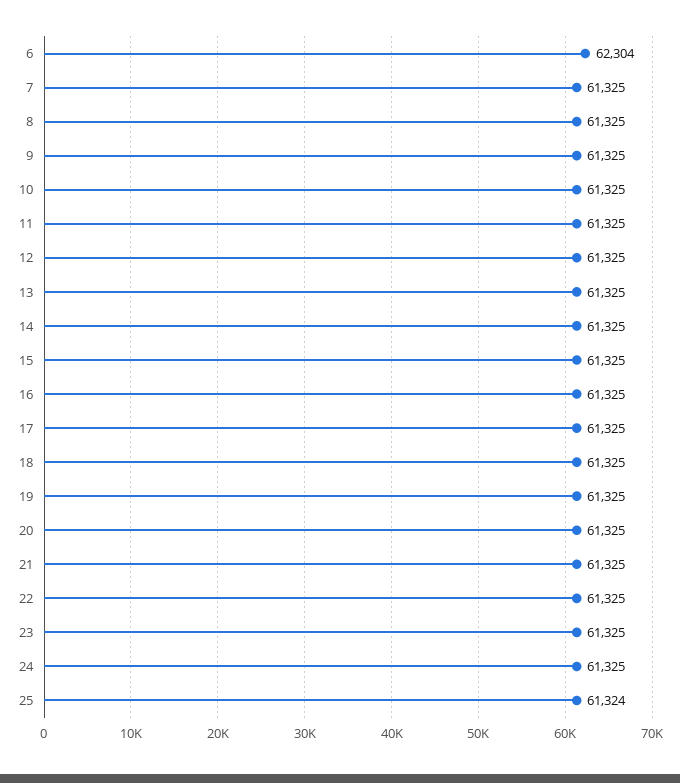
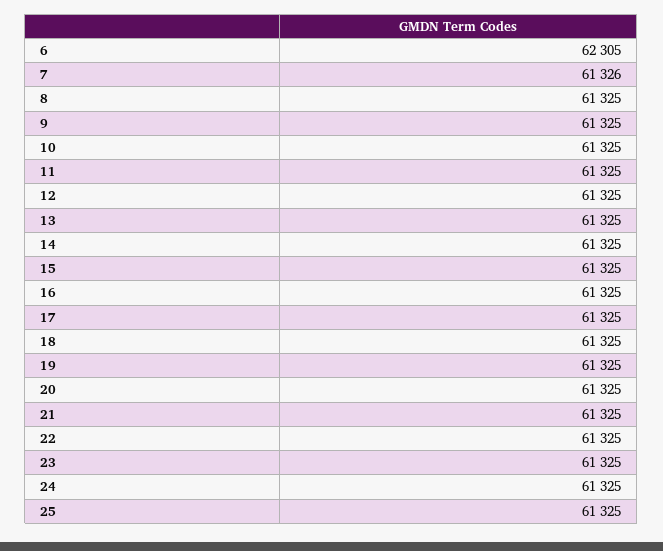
  {
-   "6": 62304,
+   "6": 62305,
-   "7": 61325,
+   "7": 61326,
    "8": 61325,
    "9": 61325,
    "10": 61325,
    "11": 61325,
    "12": 61325,
    "13": 61325,
    "14": 61325,
    "15": 61325,
    "16": 61325,
    "17": 61325,
    "18": 61325,
    "19": 61325,
    "20": 61325,
    "21": 61325,
    "22": 61325,
    "23": 61325,
    "24": 61325,
-   "25": 61324
+   "25": 61325
  }

